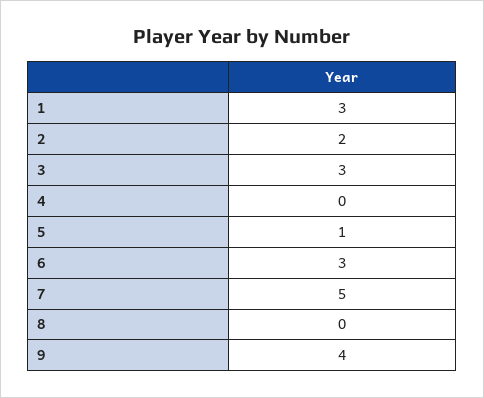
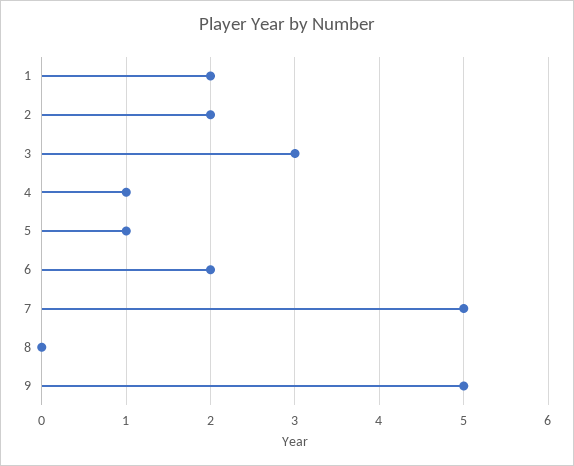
  {
-   "1": 3,
+   "1": 2,
    "2": 2,
    "3": 3,
-   "4": 0,
+   "4": 1,
    "5": 1,
-   "6": 3,
+   "6": 2,
    "7": 5,
    "8": 0,
-   "9": 4
+   "9": 5
  }

